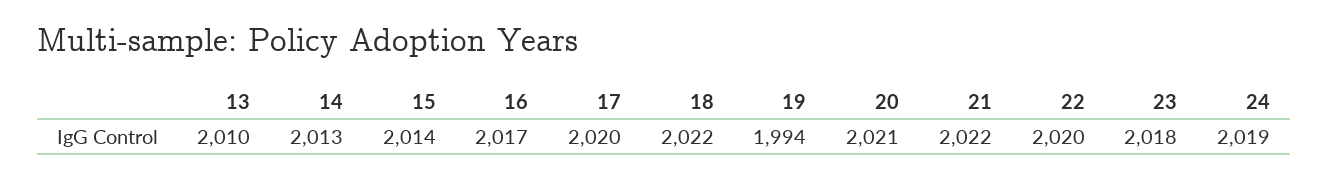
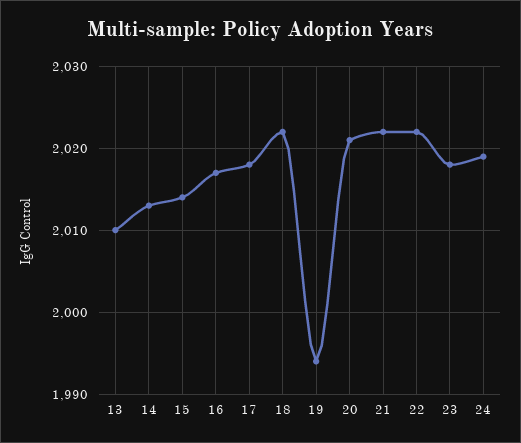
  {
    "13": 2010,
    "14": 2013,
    "15": 2014,
    "16": 2017,
-   "17": 2020,
+   "17": 2018,
    "18": 2022,
    "19": 1994,
    "20": 2021,
    "21": 2022,
-   "22": 2020,
+   "22": 2022,
    "23": 2018,
    "24": 2019
  }

